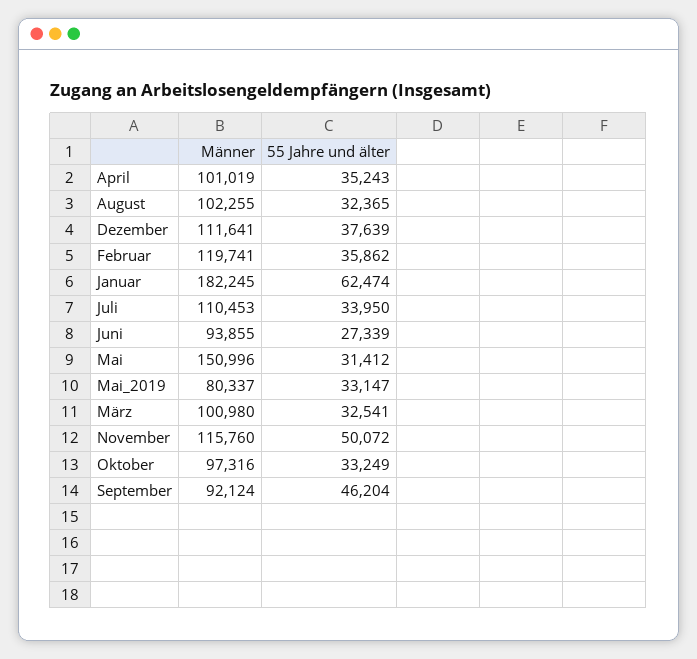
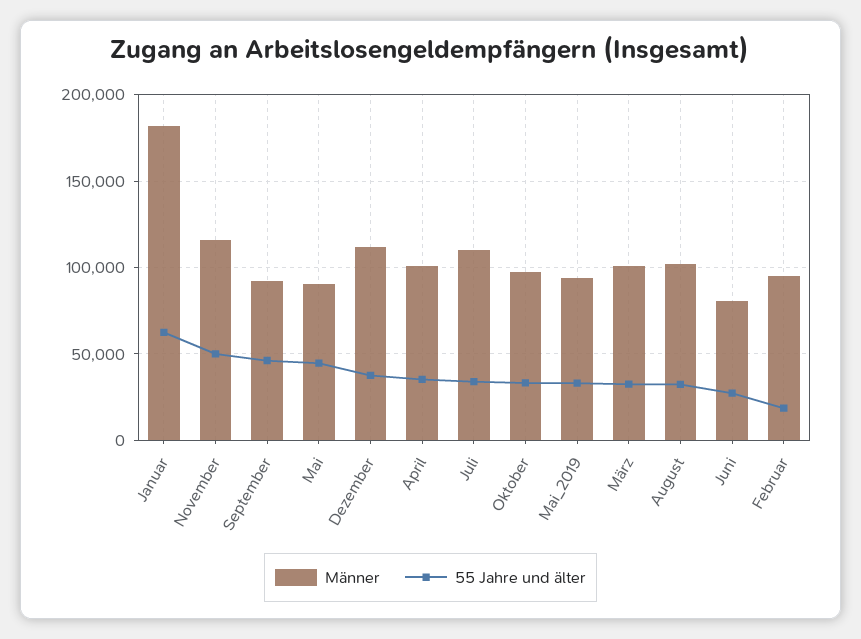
  {
    "Männer": {
      "April": 101019,
      "August": 102255,
      "Dezember": 111641,
-     "Februar": 119741,
+     "Februar": 95000,
      "Januar": 182245,
      "Juli": 110453,
-     "Juni": 93855,
+     "Juni": 80000,
-     "Mai": 150996,
+     "Mai": 90000,
-     "Mai_2019": 80337,
+     "Mai_2019": 95000,
      "März": 100980,
      "November": 115760,
      "Oktober": 97316,
      "September": 92124
    },
    "55 Jahre und älter": {
      "April": 35243,
      "August": 32365,
      "Dezember": 37639,
-     "Februar": 35862,
+     "Februar": 20000,
      "Januar": 62474,
      "Juli": 33950,
      "Juni": 27339,
-     "Mai": 31412,
+     "Mai": 45000,
      "Mai_2019": 33147,
      "März": 32541,
      "November": 50072,
      "Oktober": 33249,
      "September": 46204
    }
  }

